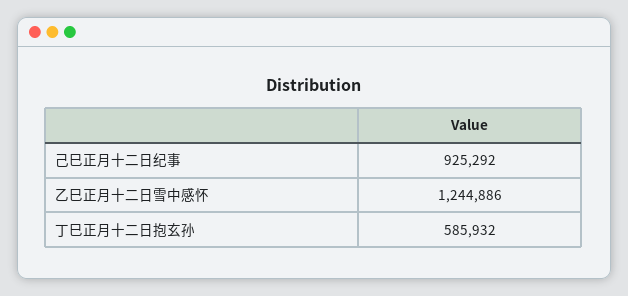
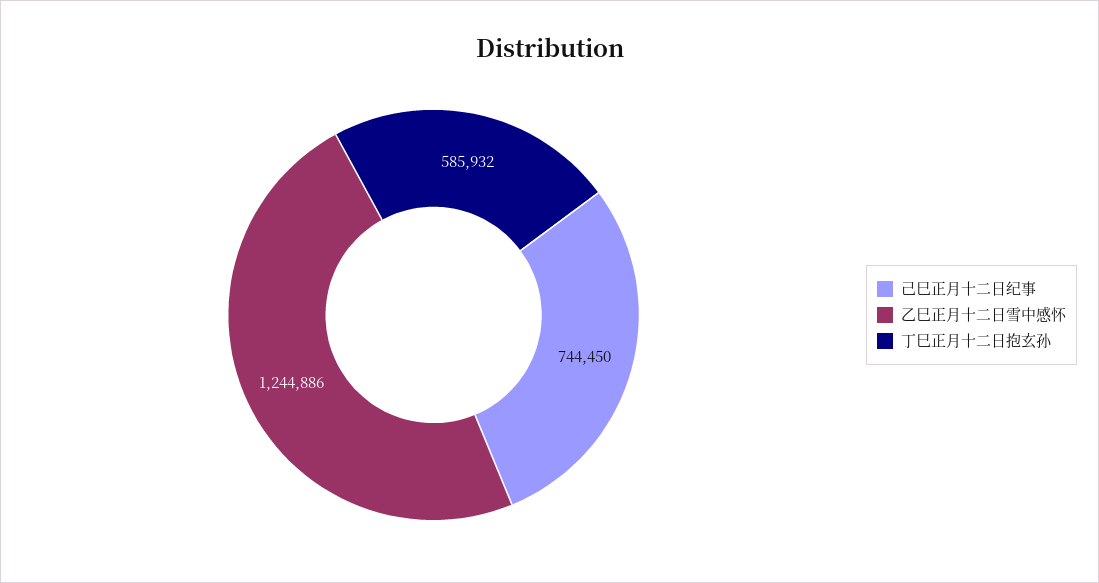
  {
-   "己巳正月十二日纪事": 925292,
+   "己巳正月十二日纪事": 744450,
    "乙巳正月十二日雪中感怀": 1244886,
    "丁巳正月十二日抱玄孙": 585932
  }

